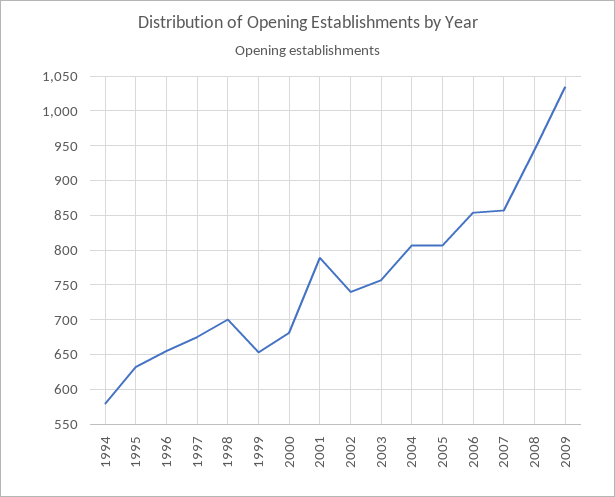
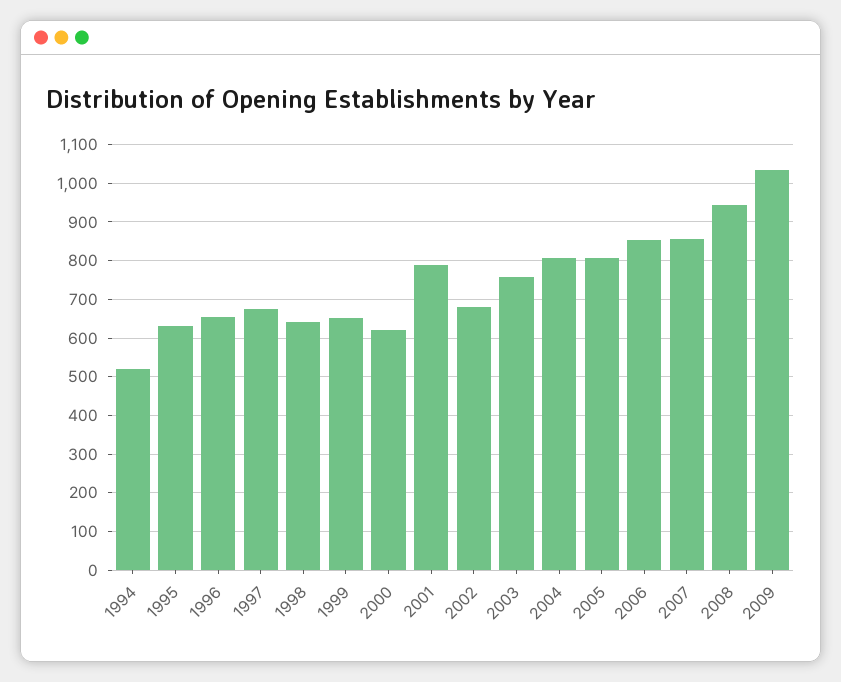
  {
-   "1994": 580,
+   "1994": 520,
    "1995": 630,
    "1996": 660,
    "1997": 680,
-   "1998": 700,
+   "1998": 640,
    "1999": 650,
-   "2000": 680,
+   "2000": 620,
    "2001": 790,
-   "2002": 740,
+   "2002": 680,
    "2003": 760,
    "2004": 810,
    "2005": 810,
    "2006": 850,
    "2007": 860,
    "2008": 940,
    "2009": 1040
  }

